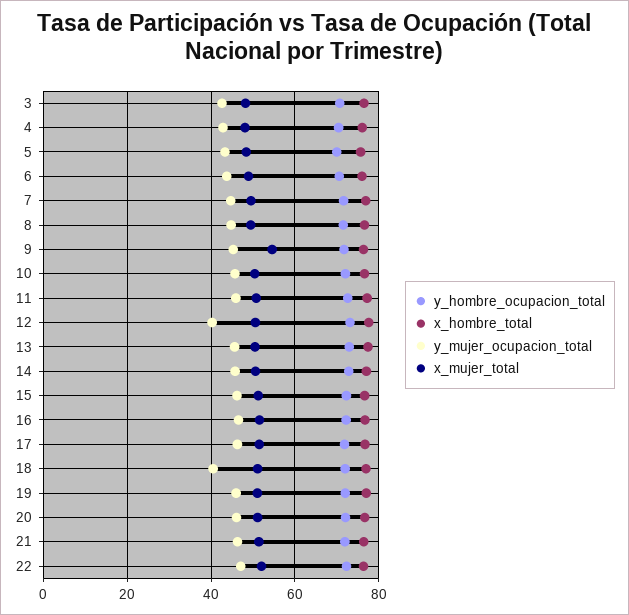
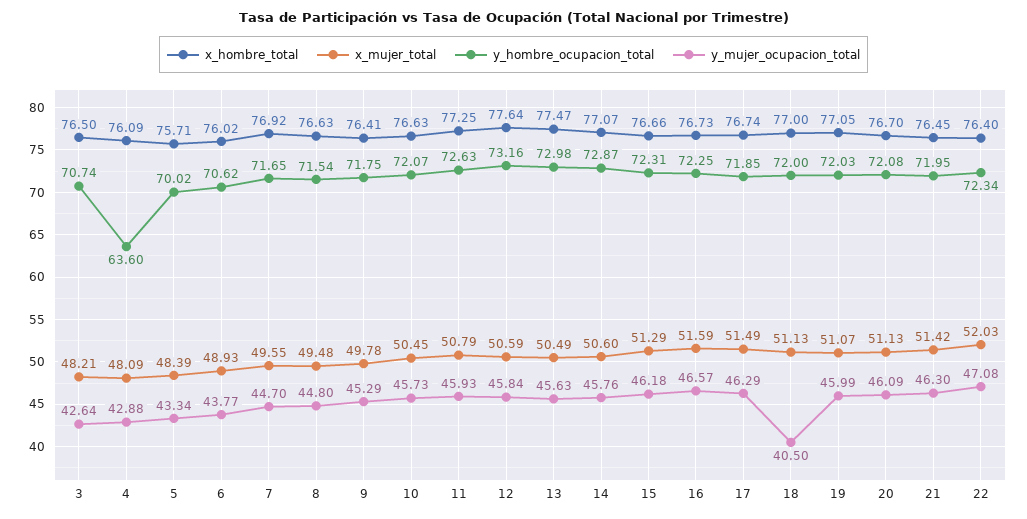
  {
    "y_hombre_ocupacion_total": {
      "3": 70.74,
-     "4": 70,
+     "4": 63.6,
      "5": 70.02,
      "6": 70.62,
      "7": 71.65,
      "8": 71.54,
      "9": 71.75,
      "10": 72.07,
      "11": 72.63,
      "12": 73.16,
      "13": 72.98,
      "14": 72.87,
      "15": 72.31,
      "16": 72.25,
      "17": 71.85,
      "18": 72,
      "19": 72.03,
      "20": 72.08,
      "21": 71.95,
      "22": 72.34
    },
    "x_hombre_total": {
      "3": 76.5,
      "4": 76.09,
      "5": 75.71,
      "6": 76.02,
      "7": 76.92,
      "8": 76.63,
      "9": 76.41,
      "10": 76.63,
      "11": 77.25,
      "12": 77.64,
      "13": 77.47,
      "14": 77.07,
      "15": 76.66,
      "16": 76.73,
      "17": 76.74,
      "18": 77,
      "19": 77.05,
      "20": 76.7,
      "21": 76.45,
      "22": 76.4
    },
    "y_mujer_ocupacion_total": {
      "3": 42.64,
      "4": 42.88,
      "5": 43.34,
      "6": 43.77,
      "7": 44.7,
      "8": 44.8,
      "9": 45.29,
      "10": 45.73,
      "11": 45.93,
-     "12": 40,
+     "12": 45.84,
      "13": 45.63,
      "14": 45.76,
      "15": 46.18,
      "16": 46.57,
      "17": 46.29,
      "18": 40.5,
      "19": 45.99,
      "20": 46.09,
      "21": 46.3,
      "22": 47.08
    },
    "x_mujer_total": {
      "3": 48.21,
      "4": 48.09,
      "5": 48.39,
      "6": 48.93,
      "7": 49.55,
      "8": 49.48,
-     "9": 54,
+     "9": 49.78,
      "10": 50.45,
      "11": 50.79,
      "12": 50.59,
      "13": 50.49,
      "14": 50.6,
      "15": 51.29,
      "16": 51.59,
      "17": 51.49,
      "18": 51.13,
      "19": 51.07,
      "20": 51.13,
      "21": 51.42,
      "22": 52.03
    }
  }

